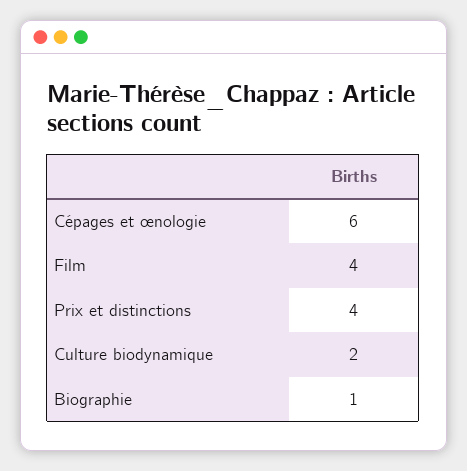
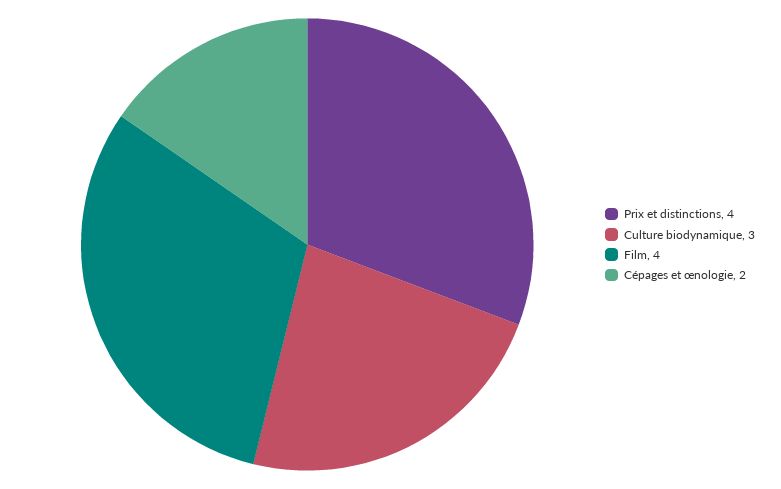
  {
-   "Cépages et œnologie": 6,
+   "Cépages et œnologie": 2,
    "Film": 4,
    "Prix et distinctions": 4,
-   "Culture biodynamique": 2,
+   "Culture biodynamique": 3
-   "Biographie": 1
  }

